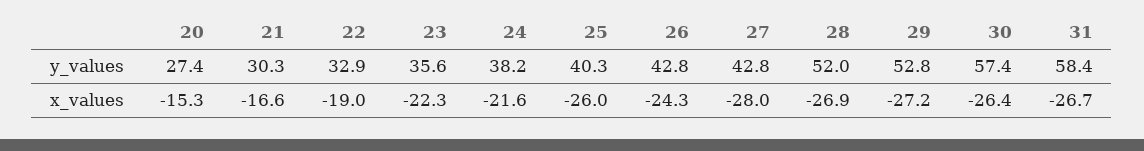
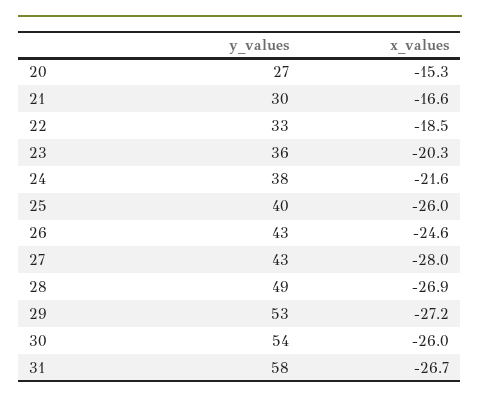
  {
    "20": {
      "y_values": 27.4,
      "x_values": -15.3
    },
    "21": {
      "y_values": 30.3,
      "x_values": -16.6
    },
    "22": {
      "y_values": 32.9,
-     "x_values": -19
+     "x_values": -18.5
    },
    "23": {
      "y_values": 35.6,
-     "x_values": -22.3
+     "x_values": -20.3
    },
    "24": {
      "y_values": 38.2,
      "x_values": -21.6
    },
    "25": {
      "y_values": 40.3,
      "x_values": -26
    },
    "26": {
      "y_values": 42.8,
-     "x_values": -24.3
+     "x_values": -24.6
    },
    "27": {
      "y_values": 42.8,
      "x_values": -28
    },
    "28": {
-     "y_values": 52,
+     "y_values": 49,
      "x_values": -26.9
    },
    "29": {
      "y_values": 52.8,
      "x_values": -27.2
    },
    "30": {
-     "y_values": 57.4,
+     "y_values": 54,
-     "x_values": -26.4
+     "x_values": -26
    },
    "31": {
      "y_values": 58.4,
      "x_values": -26.7
    }
  }

